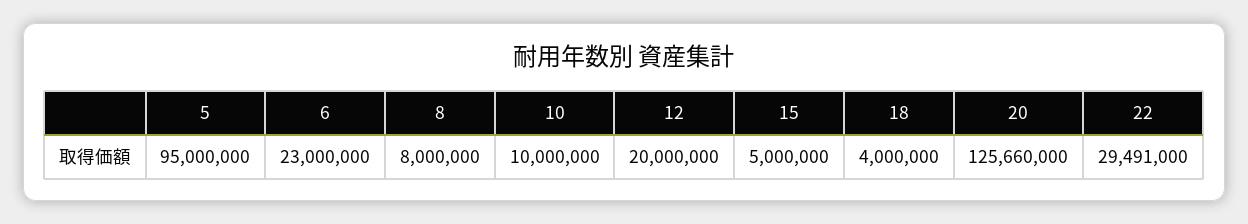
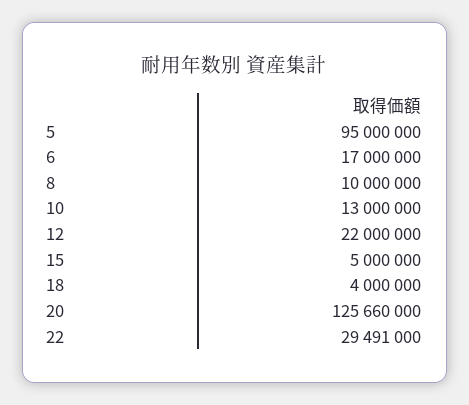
  {
    "5": 95000000,
-   "6": 23000000,
+   "6": 17000000,
-   "8": 8000000,
+   "8": 10000000,
-   "10": 10000000,
+   "10": 13000000,
-   "12": 20000000,
+   "12": 22000000,
    "15": 5000000,
    "18": 4000000,
    "20": 125660000,
    "22": 29491000
  }

